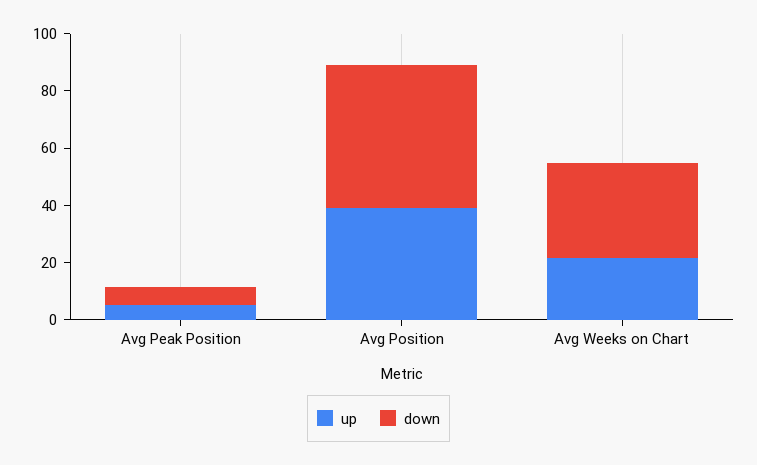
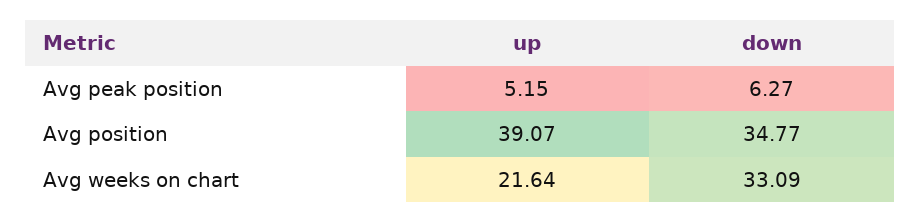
  {
    "up": {
      "Avg Peak Position": 5.15,
      "Avg Position": 39.07,
      "Avg Weeks on Chart": 21.64
    },
    "down": {
      "Avg Peak Position": 6.27,
-     "Avg Position": 50,
+     "Avg Position": 34.77,
      "Avg Weeks on Chart": 33.09
    }
  }

